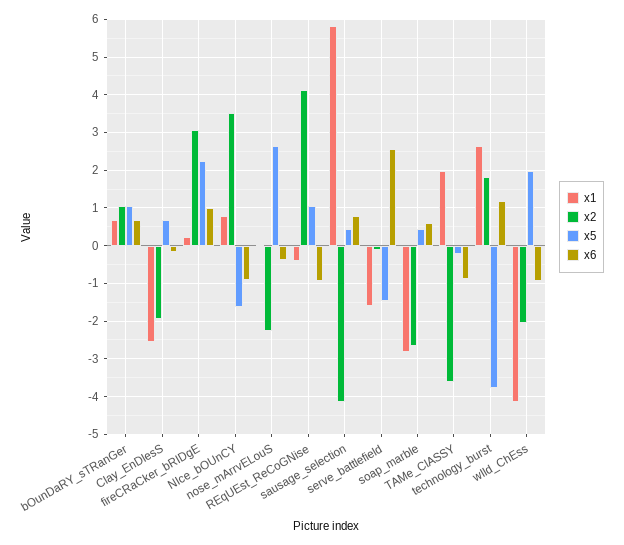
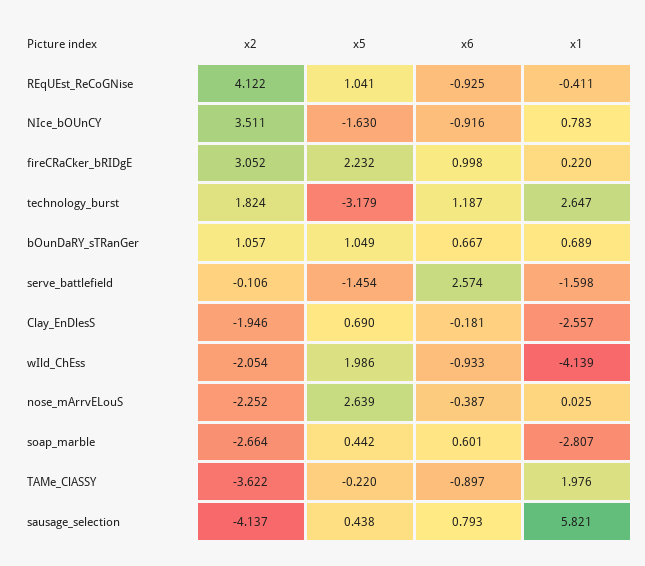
  {
    "x1": {
      "bOunDaRY_sTRanGer": 0.689,
      "Clay_EnDlesS": -2.557,
      "fireCRaCker_bRIDgE": 0.22,
      "NIce_bOUnCY": 0.783,
      "nose_mArrvELouS": 0.025,
      "REqUEst_ReCoGNise": -0.411,
      "sausage_selection": 5.821,
      "serve_battlefield": -1.598,
      "soap_marble": -2.807,
      "TAMe_ClASSY": 1.976,
      "technology_burst": 2.647,
      "wIld_ChEss": -4.139
    },
    "x2": {
      "bOunDaRY_sTRanGer": 1.057,
      "Clay_EnDlesS": -1.946,
      "fireCRaCker_bRIDgE": 3.052,
      "NIce_bOUnCY": 3.511,
      "nose_mArrvELouS": -2.252,
      "REqUEst_ReCoGNise": 4.122,
      "sausage_selection": -4.137,
      "serve_battlefield": -0.106,
      "soap_marble": -2.664,
      "TAMe_ClASSY": -3.622,
      "technology_burst": 1.824,
      "wIld_ChEss": -2.054
    },
    "x5": {
      "bOunDaRY_sTRanGer": 1.049,
      "Clay_EnDlesS": 0.69,
      "fireCRaCker_bRIDgE": 2.232,
      "NIce_bOUnCY": -1.63,
      "nose_mArrvELouS": 2.639,
      "REqUEst_ReCoGNise": 1.041,
      "sausage_selection": 0.438,
      "serve_battlefield": -1.454,
      "soap_marble": 0.442,
      "TAMe_ClASSY": -0.22,
-     "technology_burst": -3.8,
+     "technology_burst": -3.179,
      "wIld_ChEss": 1.986
    },
    "x6": {
      "bOunDaRY_sTRanGer": 0.667,
      "Clay_EnDlesS": -0.181,
      "fireCRaCker_bRIDgE": 0.998,
      "NIce_bOUnCY": -0.916,
      "nose_mArrvELouS": -0.387,
      "REqUEst_ReCoGNise": -0.925,
      "sausage_selection": 0.793,
      "serve_battlefield": 2.574,
      "soap_marble": 0.601,
      "TAMe_ClASSY": -0.897,
      "technology_burst": 1.187,
      "wIld_ChEss": -0.933
    }
  }

